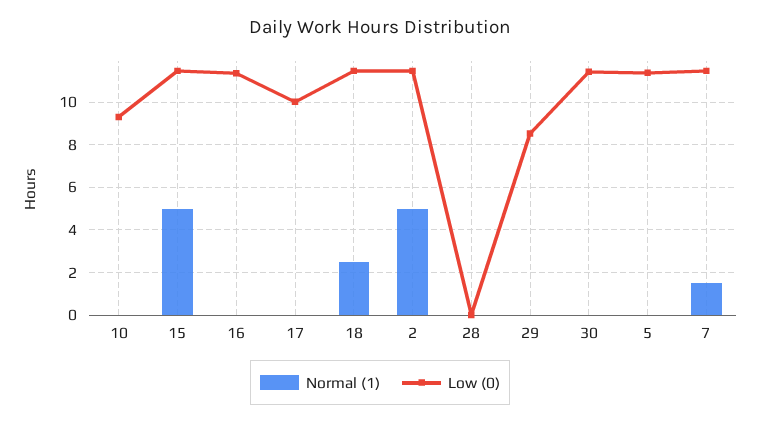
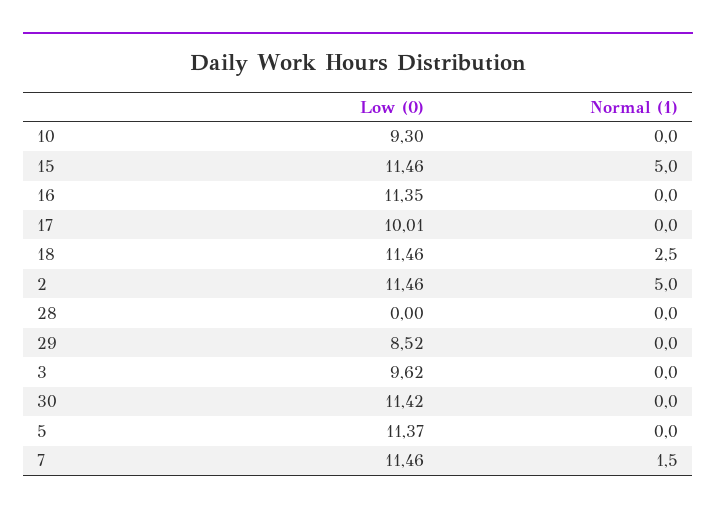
  {
    "Normal (1)": {
      "10": 0,
      "15": 5,
      "16": 0,
      "17": 0,
      "18": 2.5,
      "2": 5,
      "28": 0,
      "29": 0,
      "30": 0,
      "5": 0,
-     "7": 1.5
+     "7": 1.5,
+     "3": 0
    },
    "Low (0)": {
      "10": 9.3,
      "15": 11.46,
      "16": 11.35,
      "17": 10.01,
      "18": 11.46,
      "2": 11.46,
      "28": 0,
      "29": 8.52,
      "30": 11.42,
      "5": 11.37,
-     "7": 11.46
+     "7": 11.46,
+     "3": 9.62
    }
  }

